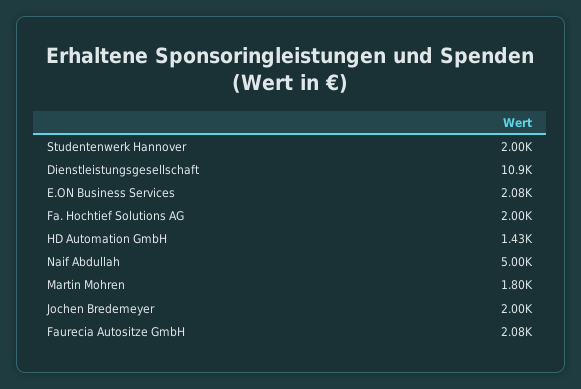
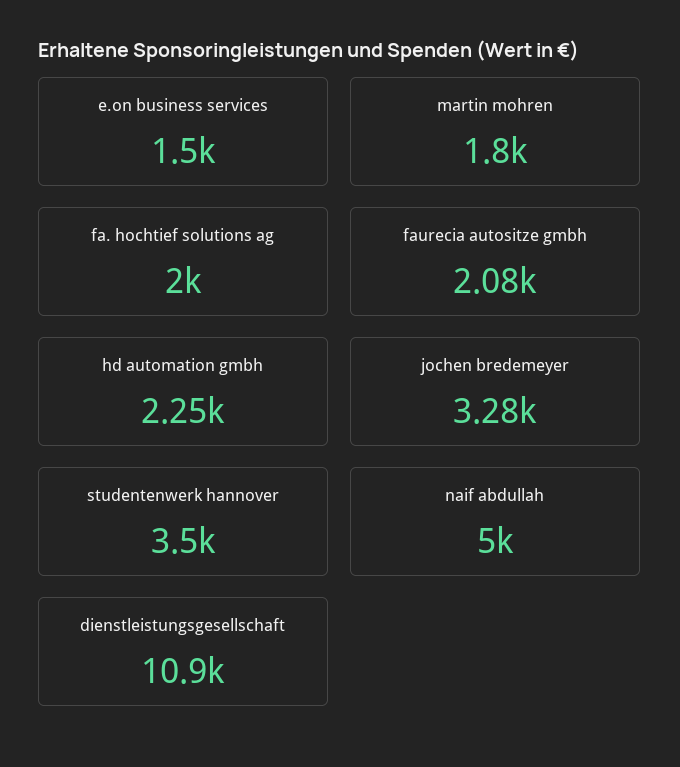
  {
-   "Studentenwerk Hannover": 2000,
+   "Studentenwerk Hannover": 3500,
    "Dienstleistungsgesellschaft": 10900,
-   "E.ON Business Services": 2080,
+   "E.ON Business Services": 1500,
    "Fa. Hochtief Solutions AG": 2000,
-   "HD Automation GmbH": 1430,
+   "HD Automation GmbH": 2250,
    "Naif Abdullah": 5000,
    "Martin Mohren": 1800,
-   "Jochen Bredemeyer": 2000,
+   "Jochen Bredemeyer": 3280,
    "Faurecia Autositze GmbH": 2080
  }

